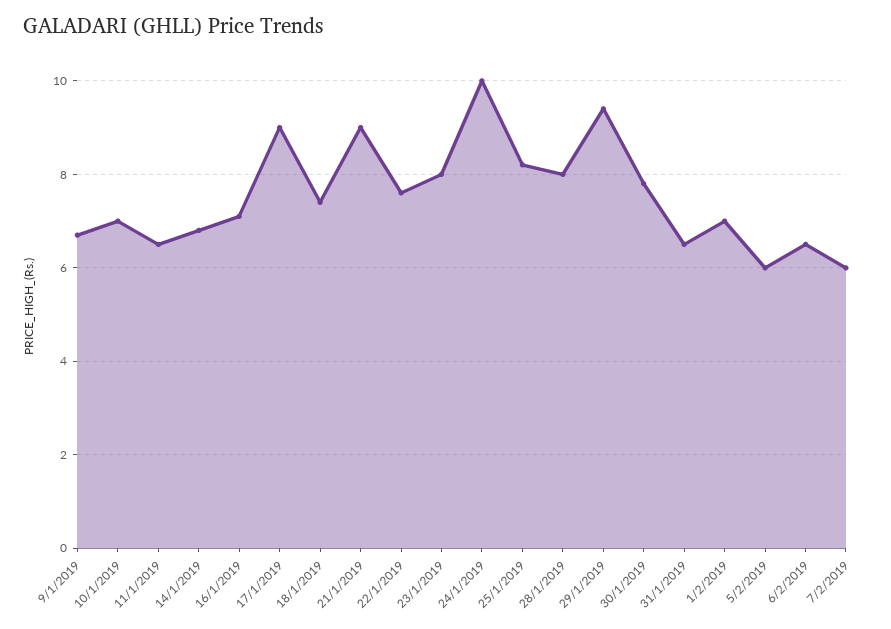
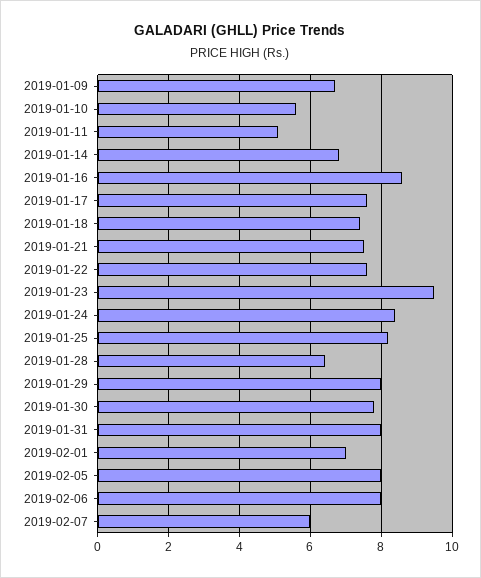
  {
    "9/1/2019": 6.5,
-   "10/1/2019": 7,
+   "10/1/2019": 5.5,
-   "11/1/2019": 6.5,
+   "11/1/2019": 5,
    "14/1/2019": 7,
-   "16/1/2019": 7,
+   "16/1/2019": 8.5,
-   "17/1/2019": 9,
+   "17/1/2019": 7.5,
    "18/1/2019": 7.5,
-   "21/1/2019": 9,
+   "21/1/2019": 7.5,
    "22/1/2019": 7.5,
-   "23/1/2019": 8,
+   "23/1/2019": 9.5,
-   "24/1/2019": 10,
+   "24/1/2019": 8.5,
    "25/1/2019": 8,
-   "28/1/2019": 8,
+   "28/1/2019": 6.5,
-   "29/1/2019": 9.5,
+   "29/1/2019": 8,
    "30/1/2019": 8,
-   "31/1/2019": 6.5,
+   "31/1/2019": 8,
    "1/2/2019": 7,
-   "5/2/2019": 6,
+   "5/2/2019": 8,
-   "6/2/2019": 6.5,
+   "6/2/2019": 8,
    "7/2/2019": 6
  }

